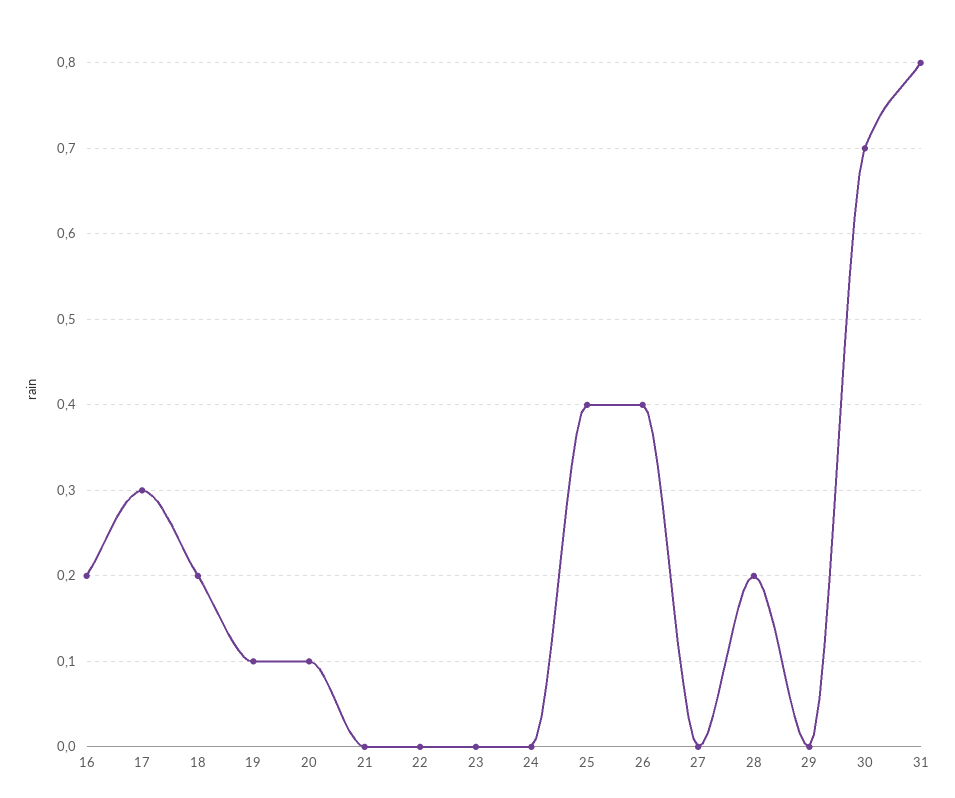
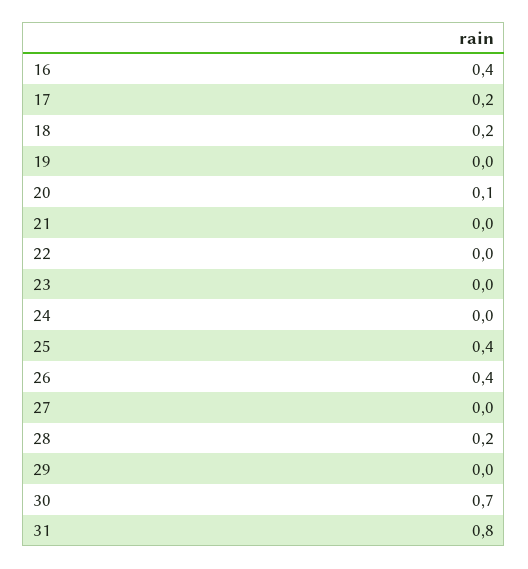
  {
-   "16": 0.2,
+   "16": 0.4,
-   "17": 0.3,
+   "17": 0.2,
    "18": 0.2,
-   "19": 0.1,
+   "19": 0,
    "20": 0.1,
    "21": 0,
    "22": 0,
    "23": 0,
    "24": 0,
    "25": 0.4,
    "26": 0.4,
    "27": 0,
    "28": 0.2,
    "29": 0,
    "30": 0.7,
    "31": 0.8
  }

